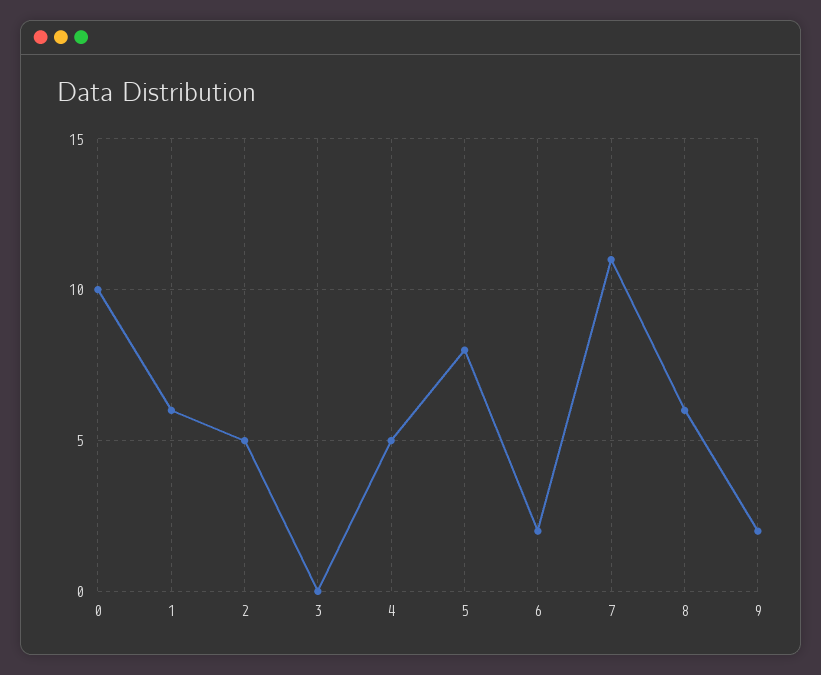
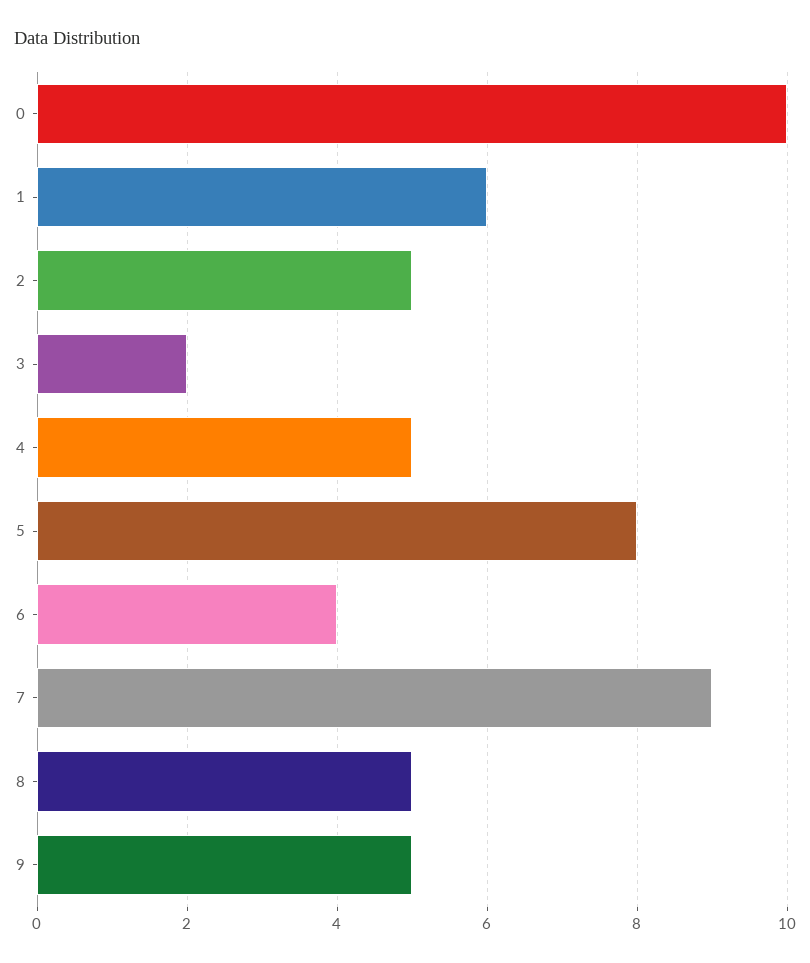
  {
    "0": 10,
    "1": 6,
    "2": 5,
-   "3": 0,
+   "3": 2,
    "4": 5,
    "5": 8,
-   "6": 2,
+   "6": 4,
-   "7": 11,
+   "7": 9,
-   "8": 6,
+   "8": 5,
-   "9": 2
+   "9": 5
  }

